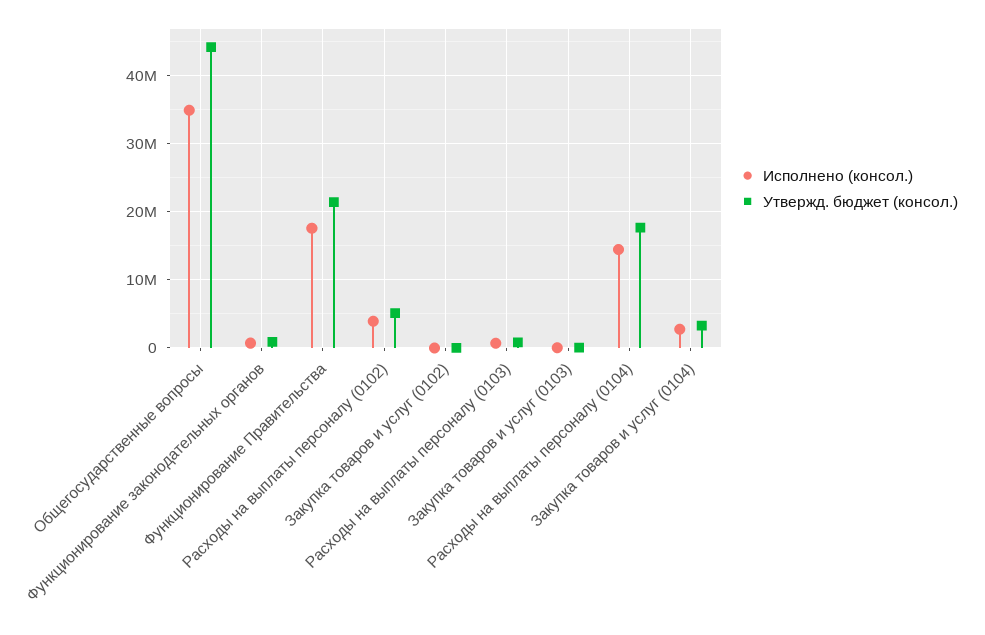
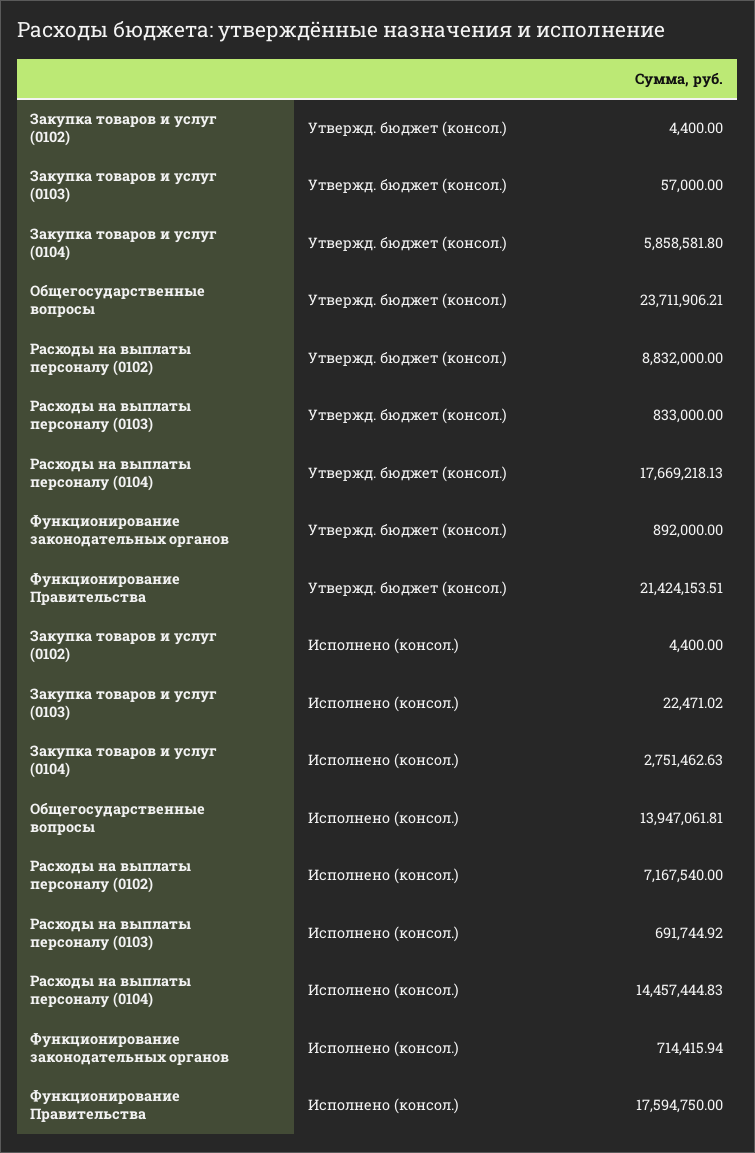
  {
    "Исполнено (консол.)": {
-     "Общегосударственные вопросы": 35000000,
+     "Общегосударственные вопросы": 13947061.81,
      "Функционирование законодательных органов": 714415.94,
      "Функционирование Правительства": 17594750,
-     "Расходы на выплаты персоналу (0102)": 4000000,
+     "Расходы на выплаты персоналу (0102)": 7167540,
      "Закупка товаров и услуг (0102)": 4400,
      "Расходы на выплаты персоналу (0103)": 691744.92,
      "Закупка товаров и услуг (0103)": 22471.02,
      "Расходы на выплаты персоналу (0104)": 14457444.83,
      "Закупка товаров и услуг (0104)": 2751462.63
    },
    "Утвержд. бюджет (консол.)": {
-     "Общегосударственные вопросы": 44000000,
+     "Общегосударственные вопросы": 23711906.21,
      "Функционирование законодательных органов": 892000,
      "Функционирование Правительства": 21424153.51,
-     "Расходы на выплаты персоналу (0102)": 5000000,
+     "Расходы на выплаты персоналу (0102)": 8832000,
      "Закупка товаров и услуг (0102)": 4400,
      "Расходы на выплаты персоналу (0103)": 833000,
      "Закупка товаров и услуг (0103)": 57000,
      "Расходы на выплаты персоналу (0104)": 17669218.13,
-     "Закупка товаров и услуг (0104)": 3000000
+     "Закупка товаров и услуг (0104)": 5858581.8
    }
  }

